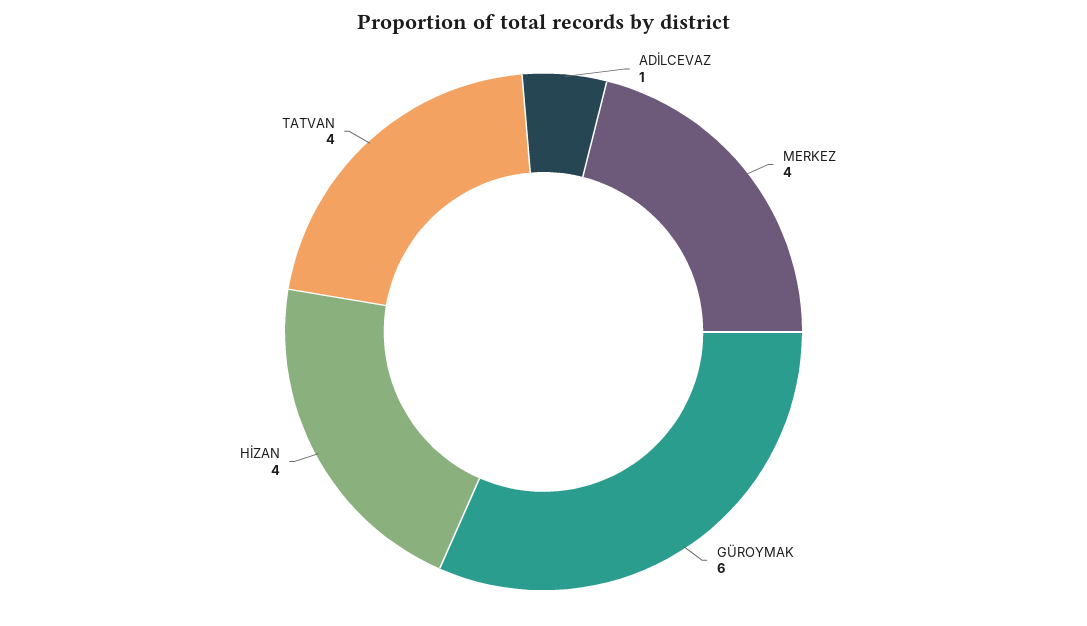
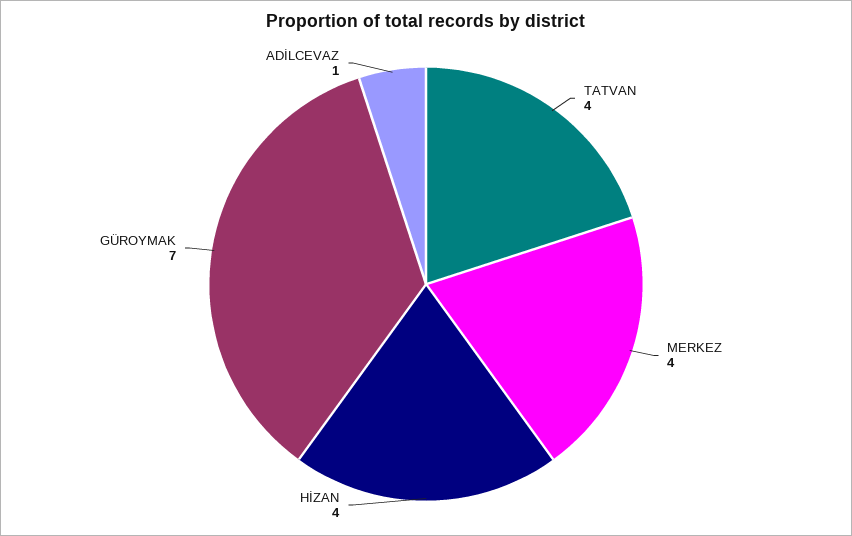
  {
    "ADİLCEVAZ": 1,
    "MERKEZ": 4,
-   "GÜROYMAK": 6,
+   "GÜROYMAK": 7,
    "HİZAN": 4,
    "TATVAN": 4
  }

